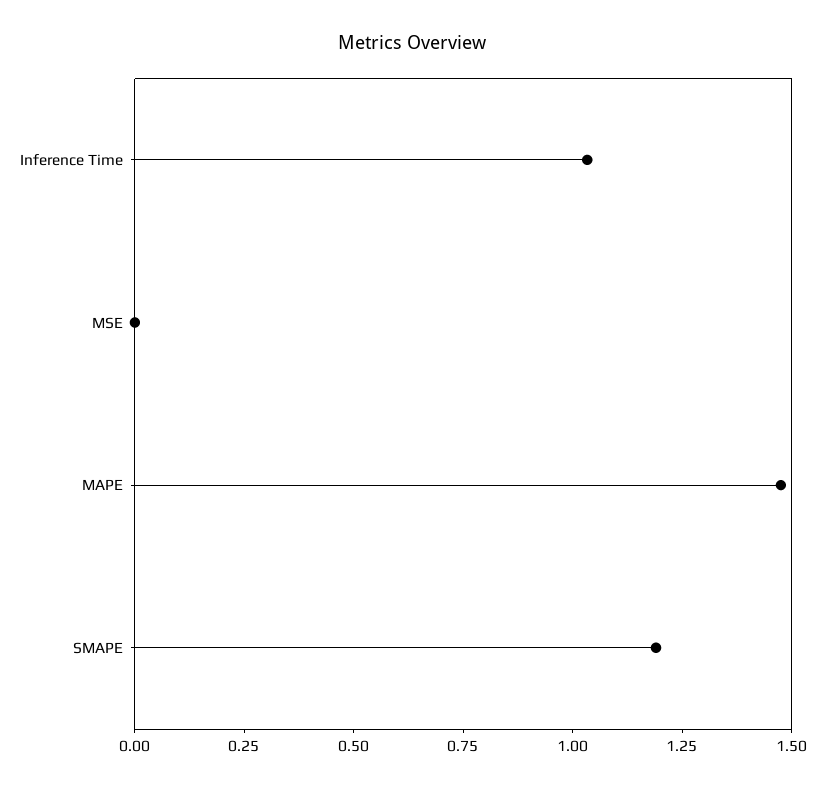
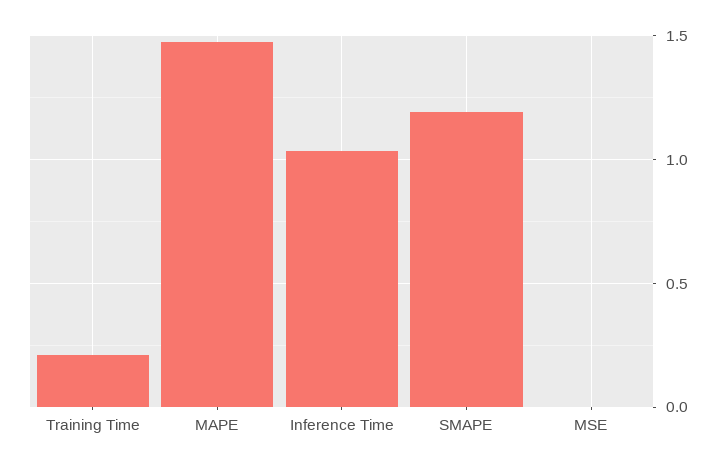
  {
    "Inference Time": 1.05,
    "MSE": 0,
    "MAPE": 1.5,
-   "SMAPE": 1.2
+   "SMAPE": 1.2,
+   "Training Time": 0.2
  }

